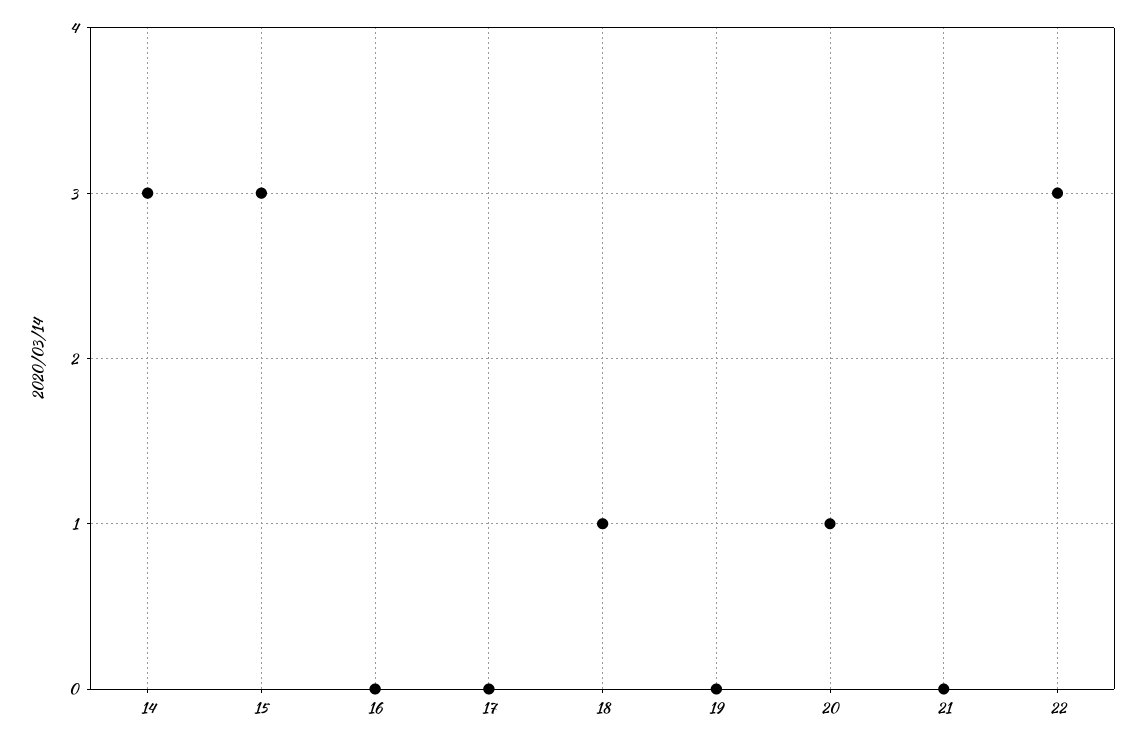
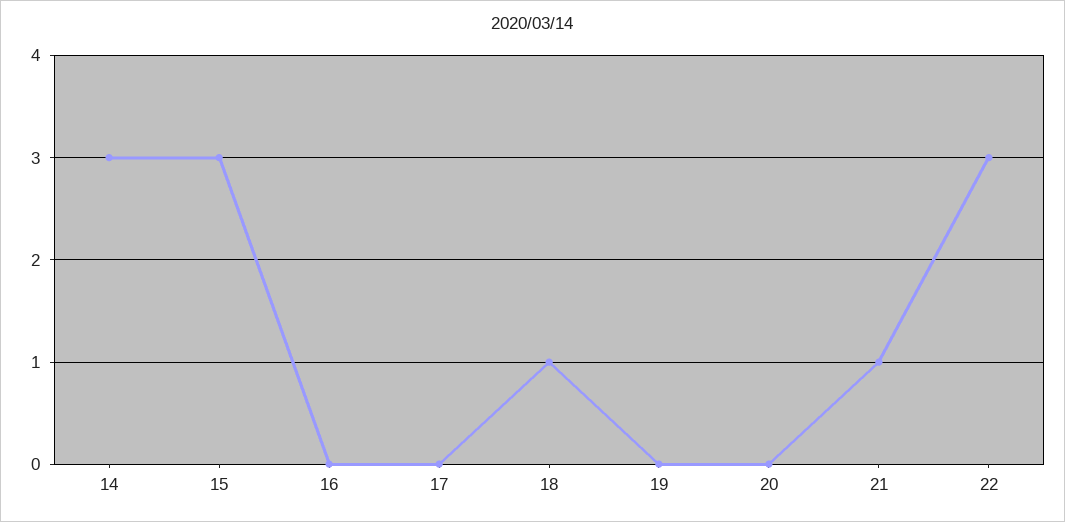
  {
    "14": 3,
    "15": 3,
    "16": 0,
    "17": 0,
    "18": 1,
    "19": 0,
-   "20": 1,
+   "20": 0,
-   "21": 0,
+   "21": 1,
    "22": 3
  }

